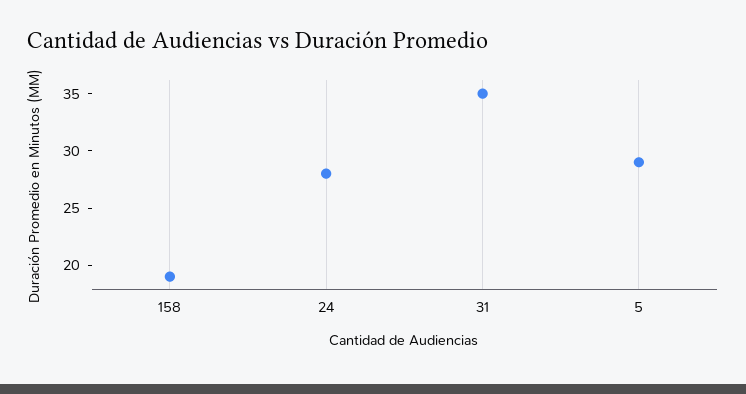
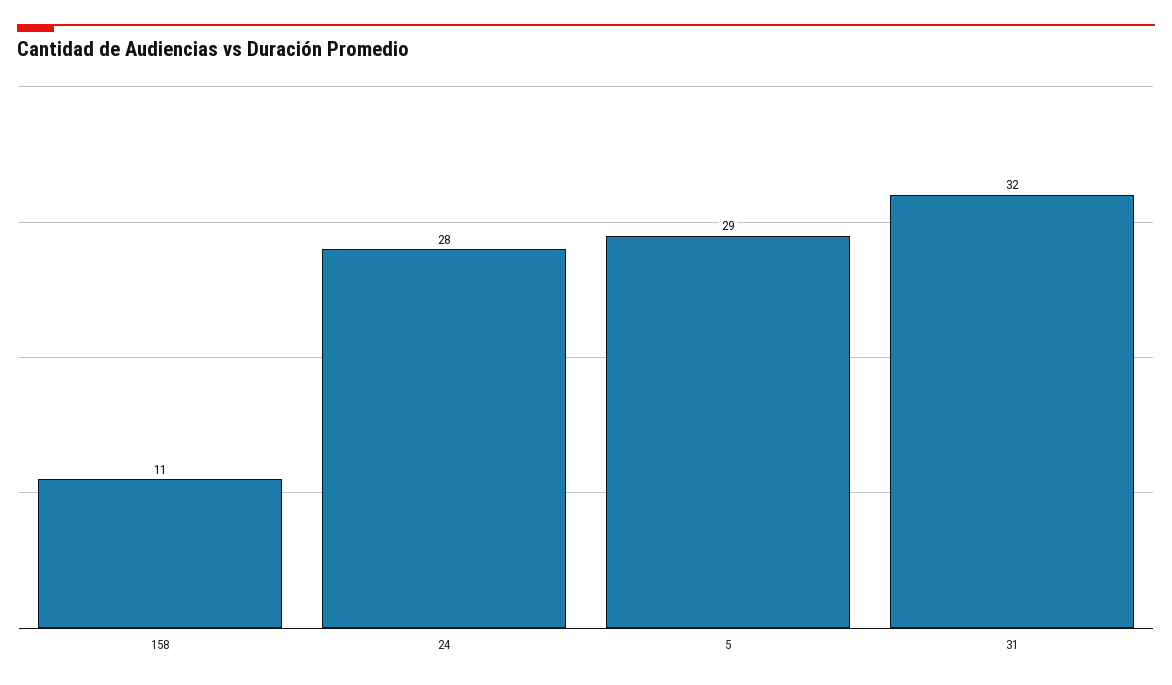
  {
-   "158": 19,
+   "158": 11,
    "24": 28,
-   "31": 35,
+   "31": 32,
    "5": 29
  }

